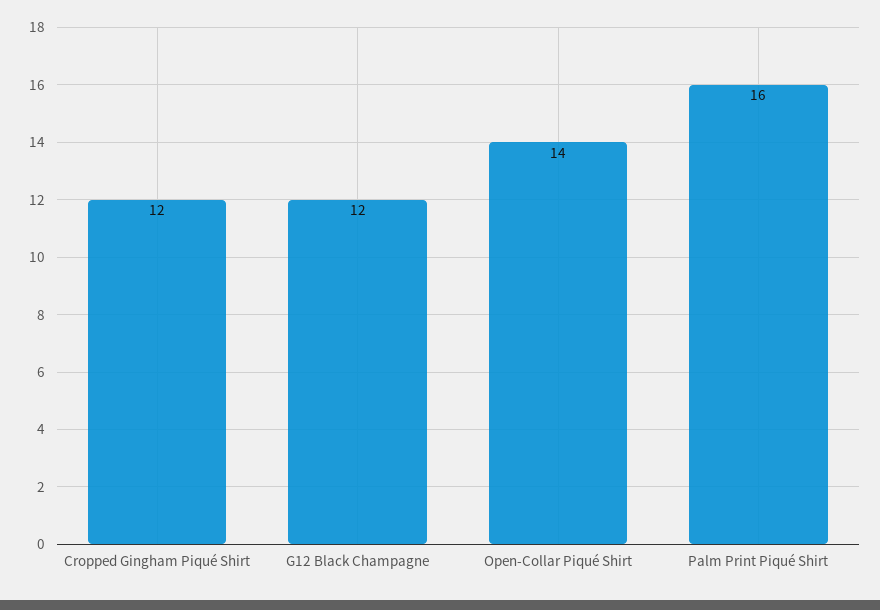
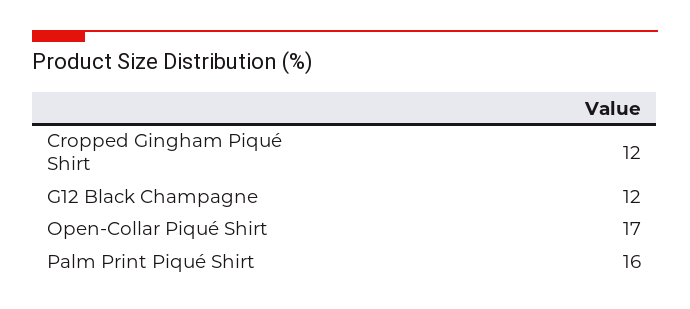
  {
    "Cropped Gingham Piqué Shirt": 12,
    "G12 Black Champagne": 12,
-   "Open-Collar Piqué Shirt": 14,
+   "Open-Collar Piqué Shirt": 17,
    "Palm Print Piqué Shirt": 16
  }

